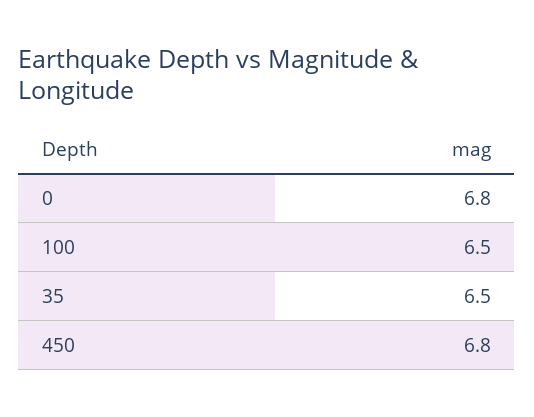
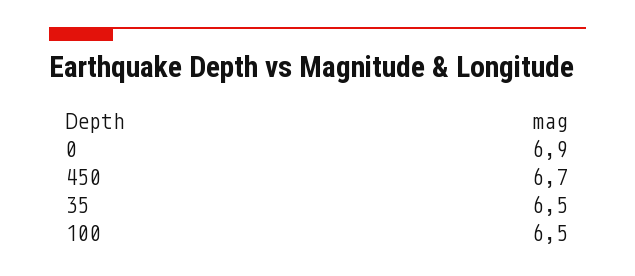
  {
-   "0": 6.8,
+   "0": 6.9,
    "100": 6.5,
    "35": 6.5,
-   "450": 6.8
+   "450": 6.7
  }

